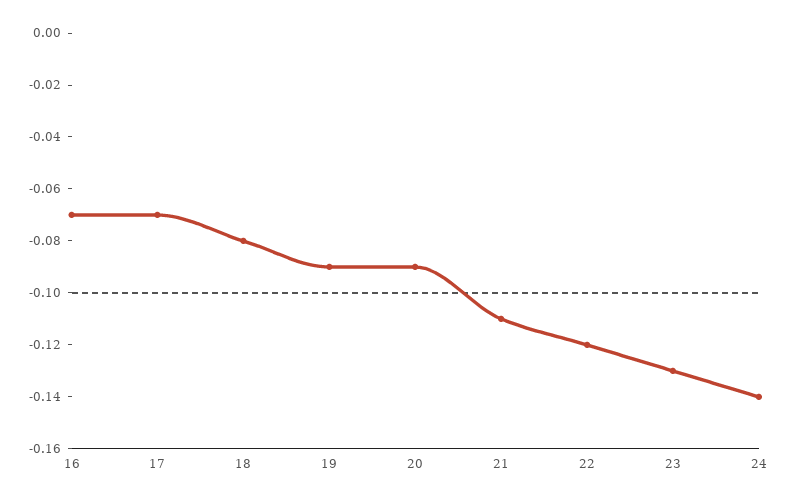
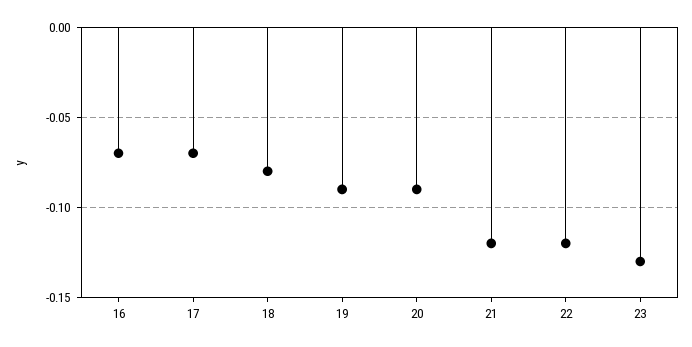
  {
    "16": -0.07,
    "17": -0.07,
    "18": -0.08,
    "19": -0.09,
    "20": -0.09,
-   "21": -0.11,
+   "21": -0.12,
    "22": -0.12,
-   "23": -0.13,
+   "23": -0.13
-   "24": -0.14
  }

